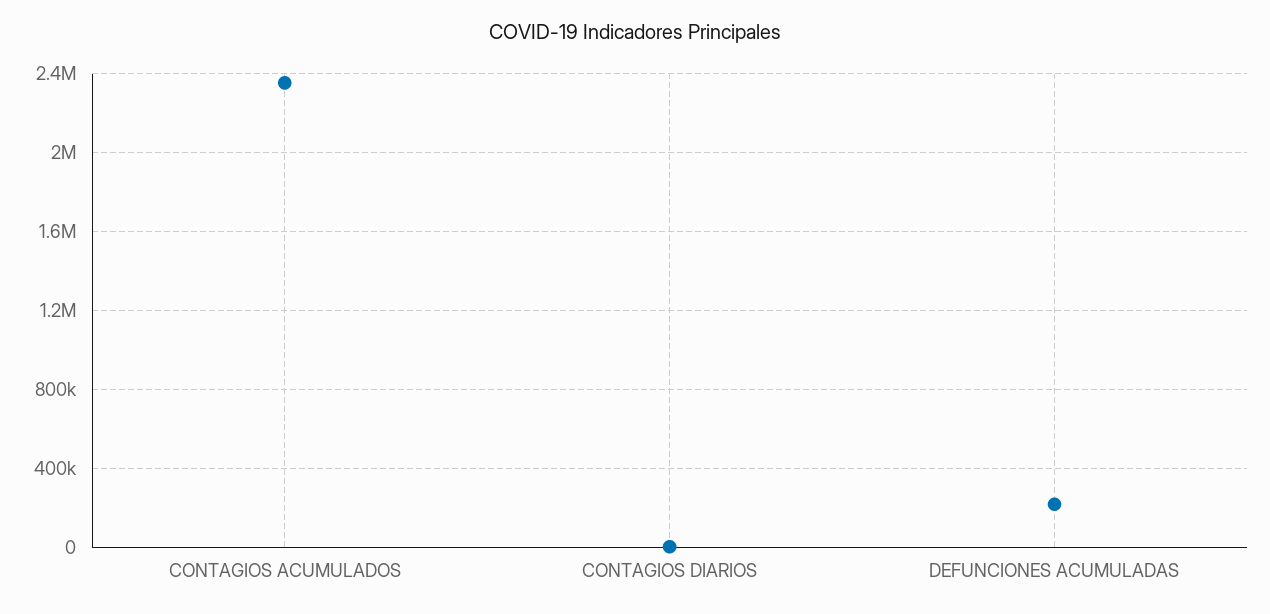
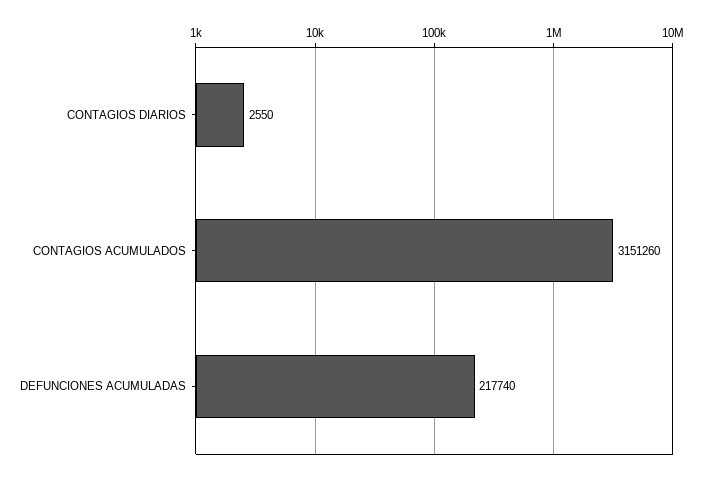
  {
-   "CONTAGIOS ACUMULADOS": 2350000,
+   "CONTAGIOS ACUMULADOS": 3151260,
    "CONTAGIOS DIARIOS": 2550,
    "DEFUNCIONES ACUMULADAS": 217740
  }

